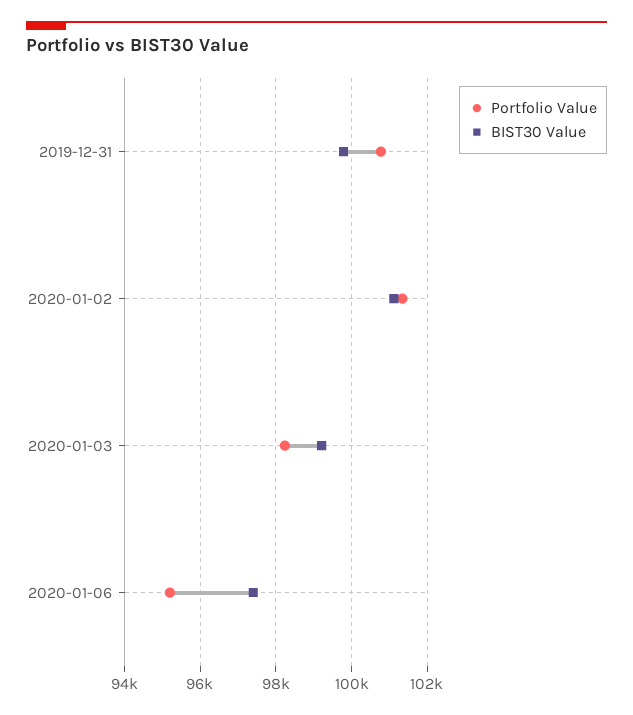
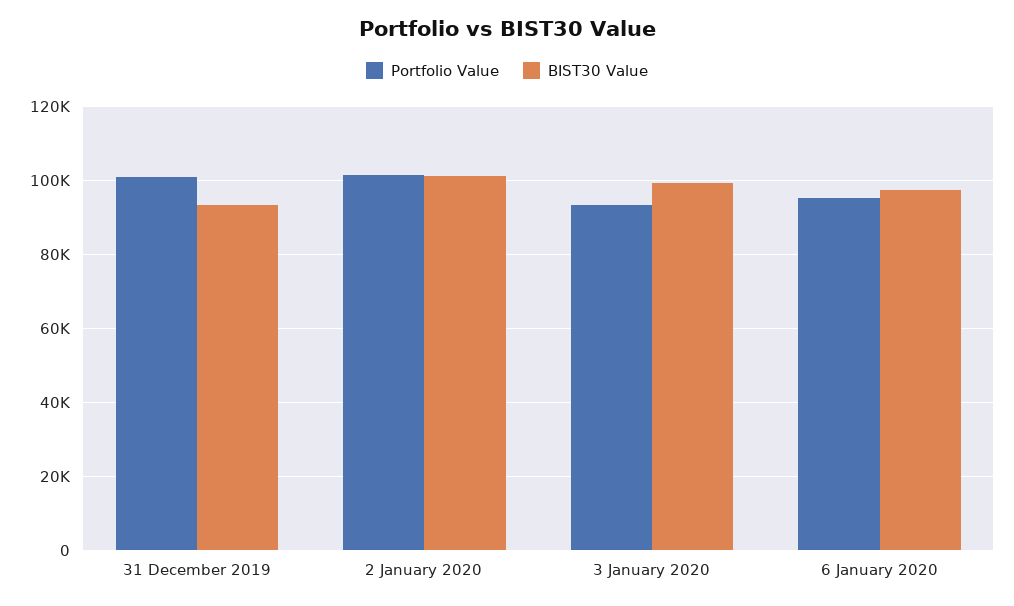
  {
    "Portfolio Value": {
      "2019-12-31": 100800,
      "2020-01-02": 101400,
-     "2020-01-03": 98200,
+     "2020-01-03": 94000,
      "2020-01-06": 95200
    },
    "BIST30 Value": {
-     "2019-12-31": 99800,
+     "2019-12-31": 94000,
      "2020-01-02": 101200,
      "2020-01-03": 99200,
      "2020-01-06": 97400
    }
  }

